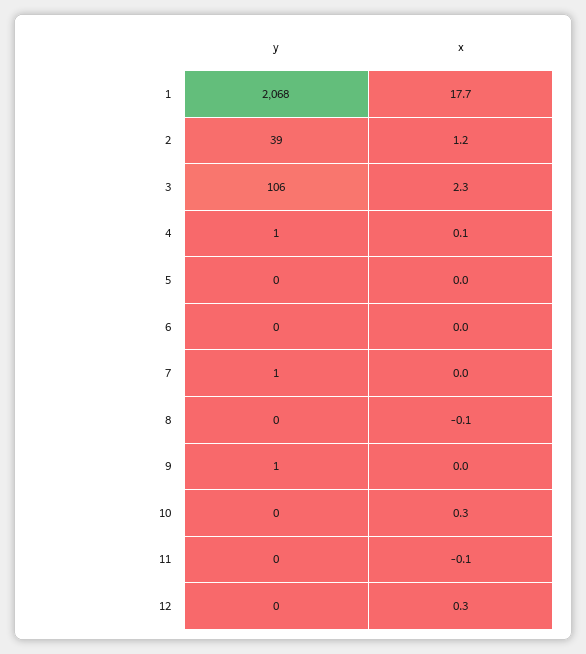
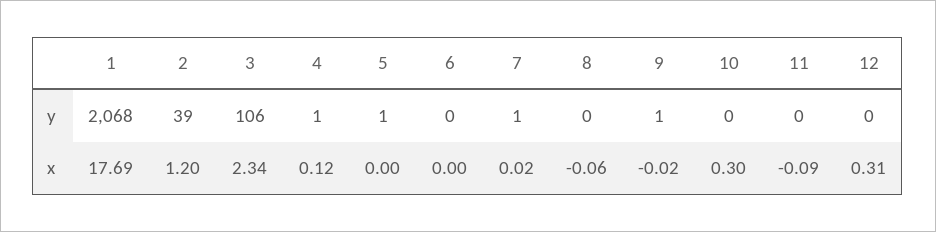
  {
    "y": {
      "1": 2068,
      "2": 39,
      "3": 106,
      "4": 1,
-     "5": 0,
+     "5": 1,
      "6": 0,
      "7": 1,
      "8": 0,
      "9": 1,
      "10": 0,
      "11": 0,
      "12": 0
    },
    "x": {
      "1": 17.69,
      "2": 1.2,
      "3": 2.34,
      "4": 0.12,
      "5": 0,
      "6": 0,
      "7": 0.02,
      "8": -0.06,
      "9": -0.02,
      "10": 0.3,
      "11": -0.09,
      "12": 0.31
    }
  }

